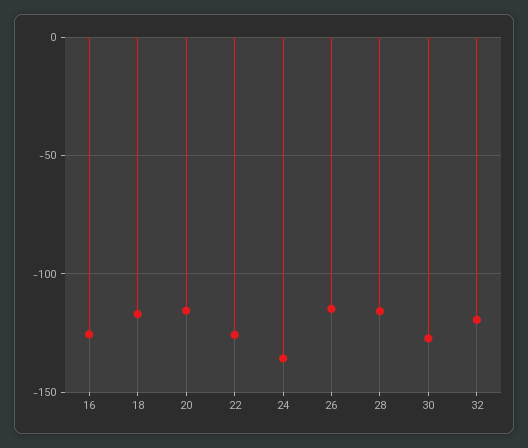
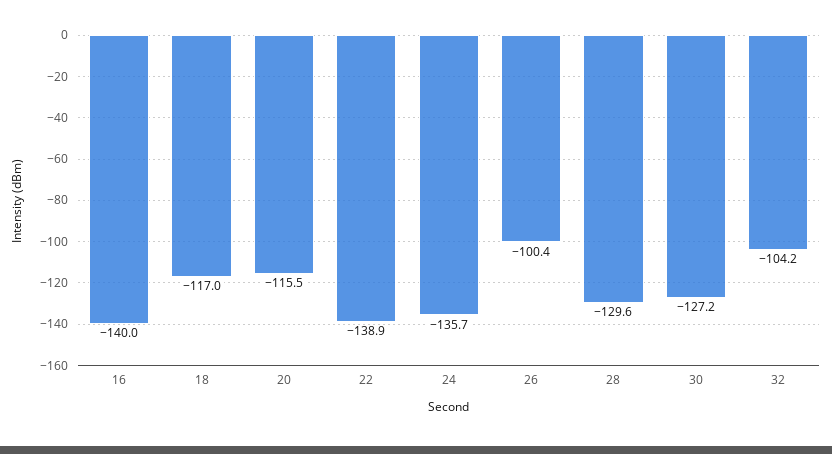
  {
-   "16": -125,
+   "16": -140,
    "18": -117,
    "20": -115.5,
-   "22": -125,
+   "22": -138.9,
    "24": -135.7,
-   "26": -115,
+   "26": -100.4,
-   "28": -115,
+   "28": -129.6,
    "30": -127.2,
-   "32": -120
+   "32": -104.2
  }

